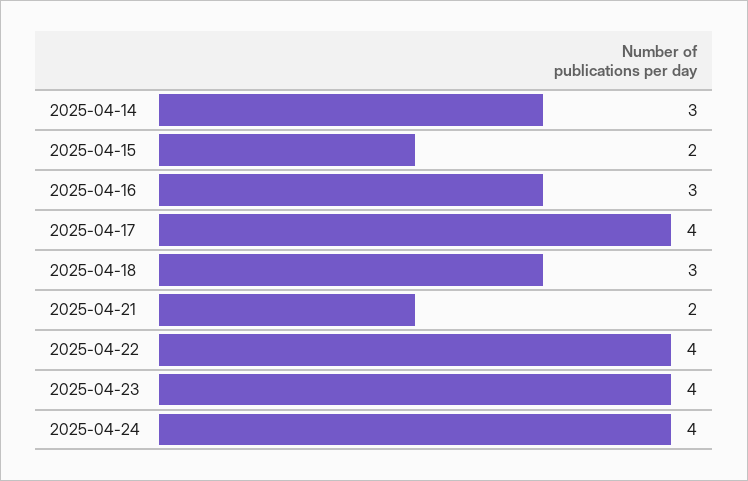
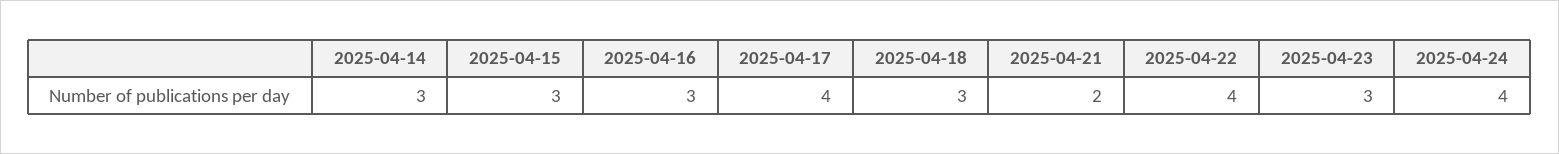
  {
    "2025-04-14": 3,
-   "2025-04-15": 2,
+   "2025-04-15": 3,
    "2025-04-16": 3,
    "2025-04-17": 4,
    "2025-04-18": 3,
    "2025-04-21": 2,
    "2025-04-22": 4,
-   "2025-04-23": 4,
+   "2025-04-23": 3,
    "2025-04-24": 4
  }

